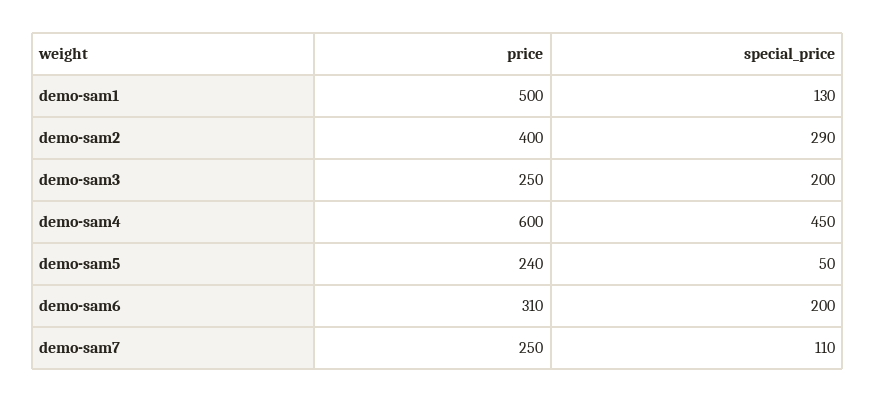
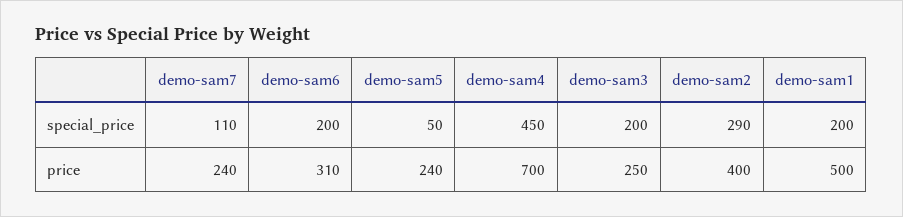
  {
    "price": {
      "demo-sam1": 500,
      "demo-sam2": 400,
      "demo-sam3": 250,
-     "demo-sam4": 600,
+     "demo-sam4": 700,
      "demo-sam5": 240,
      "demo-sam6": 310,
-     "demo-sam7": 250
+     "demo-sam7": 240
    },
    "special_price": {
-     "demo-sam1": 130,
+     "demo-sam1": 200,
      "demo-sam2": 290,
      "demo-sam3": 200,
      "demo-sam4": 450,
      "demo-sam5": 50,
      "demo-sam6": 200,
      "demo-sam7": 110
    }
  }

